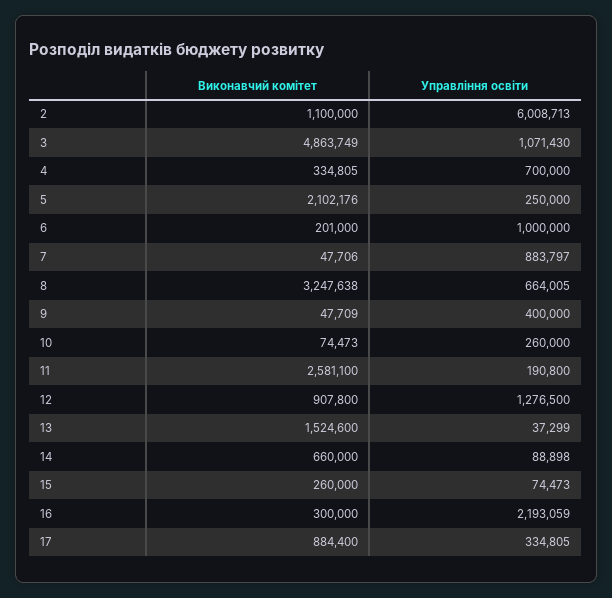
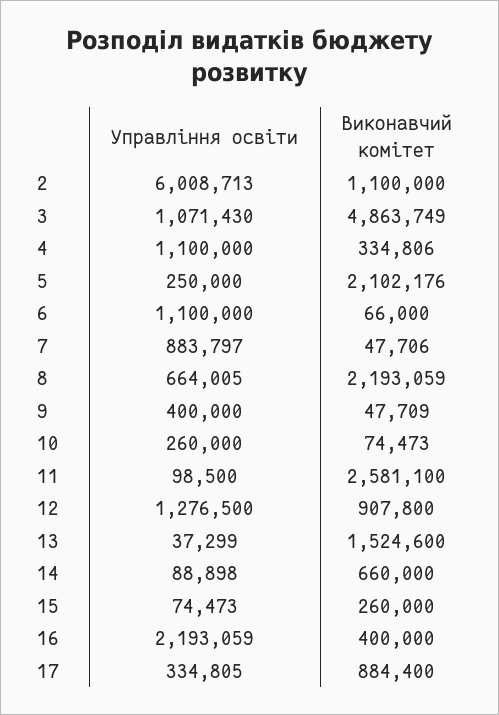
  {
    "Виконавчий комітет": {
      "2": 1100000,
      "3": 4863749,
-     "4": 334805,
+     "4": 334806,
      "5": 2102176,
-     "6": 201000,
+     "6": 66000,
      "7": 47706,
-     "8": 3247638,
+     "8": 2193059,
      "9": 47709,
      "10": 74473,
      "11": 2581100,
      "12": 907800,
      "13": 1524600,
      "14": 660000,
      "15": 260000,
-     "16": 300000,
+     "16": 400000,
      "17": 884400
    },
    "Управління освіти": {
      "2": 6008713,
      "3": 1071430,
-     "4": 700000,
+     "4": 1100000,
      "5": 250000,
-     "6": 1000000,
+     "6": 1100000,
      "7": 883797,
      "8": 664005,
      "9": 400000,
      "10": 260000,
-     "11": 190800,
+     "11": 98500,
      "12": 1276500,
      "13": 37299,
      "14": 88898,
      "15": 74473,
      "16": 2193059,
      "17": 334805
    }
  }

